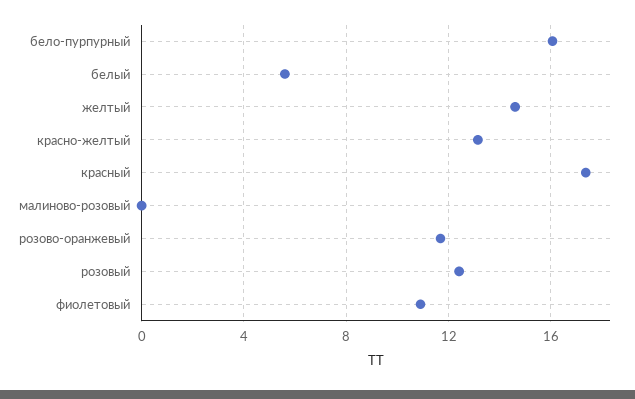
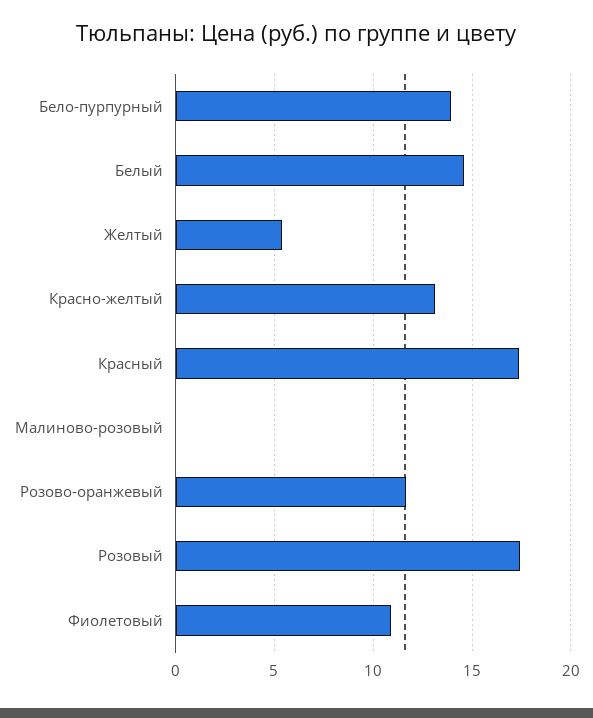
  {
-   "бело-пурпурный": 16,
+   "бело-пурпурный": 14,
-   "белый": 5.5,
+   "белый": 14.5,
-   "желтый": 14.5,
+   "желтый": 5.5,
    "красно-желтый": 13,
    "красный": 17.5,
    "малиново-розовый": 0,
    "розово-оранжевый": 11.5,
-   "розовый": 12.5,
+   "розовый": 17.5,
    "фиолетовый": 11
  }

